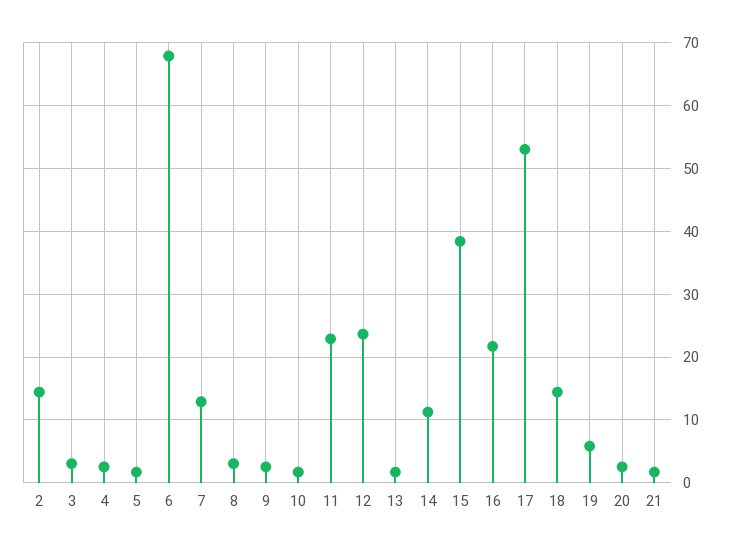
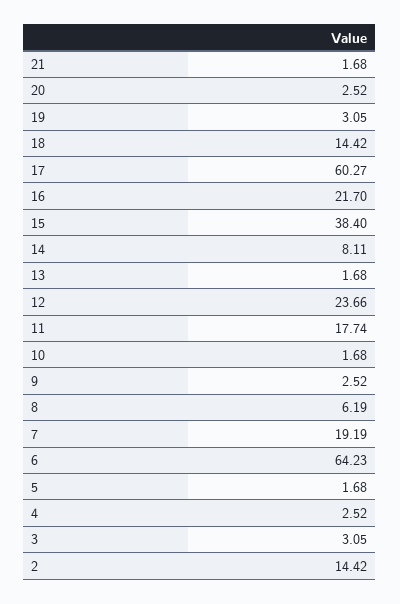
  {
    "2": 14.42,
    "3": 3.05,
    "4": 2.52,
    "5": 1.68,
-   "6": 68,
+   "6": 64.23,
-   "7": 13,
+   "7": 19.19,
-   "8": 3,
+   "8": 6.19,
    "9": 2.52,
    "10": 1.68,
-   "11": 23,
+   "11": 17.74,
    "12": 23.66,
    "13": 1.68,
-   "14": 11,
+   "14": 8.11,
    "15": 38.4,
    "16": 21.7,
-   "17": 53,
+   "17": 60.27,
    "18": 14.42,
-   "19": 6,
+   "19": 3.05,
    "20": 2.52,
    "21": 1.68
  }

